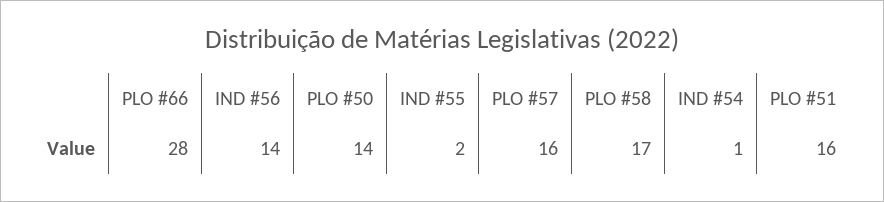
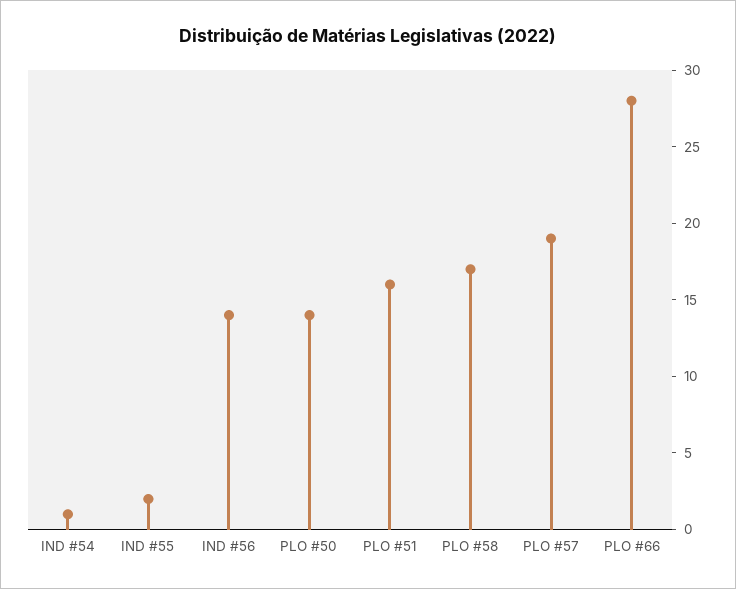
  {
    "PLO #66": 28,
    "IND #56": 14,
    "PLO #50": 14,
    "IND #55": 2,
-   "PLO #57": 16,
+   "PLO #57": 19,
    "PLO #58": 17,
    "IND #54": 1,
    "PLO #51": 16
  }

